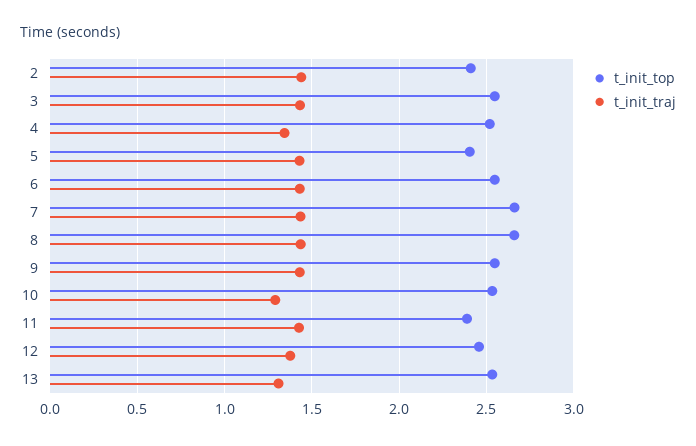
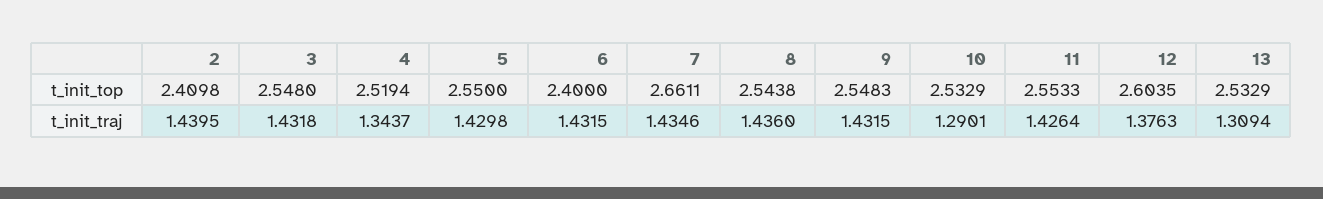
  {
    "t_init_top": {
      "2": 2.4098,
      "3": 2.548,
      "4": 2.5194,
-     "5": 2.4,
+     "5": 2.55,
-     "6": 2.55,
+     "6": 2.4,
      "7": 2.6611,
-     "8": 2.65,
+     "8": 2.5438,
      "9": 2.5483,
      "10": 2.5329,
-     "11": 2.4,
+     "11": 2.5533,
-     "12": 2.45,
+     "12": 2.6035,
      "13": 2.5329
    },
    "t_init_traj": {
      "2": 1.4395,
      "3": 1.4318,
      "4": 1.3437,
      "5": 1.4298,
      "6": 1.4315,
      "7": 1.4346,
      "8": 1.436,
      "9": 1.4315,
      "10": 1.2901,
      "11": 1.4264,
      "12": 1.3763,
      "13": 1.3094
    }
  }

